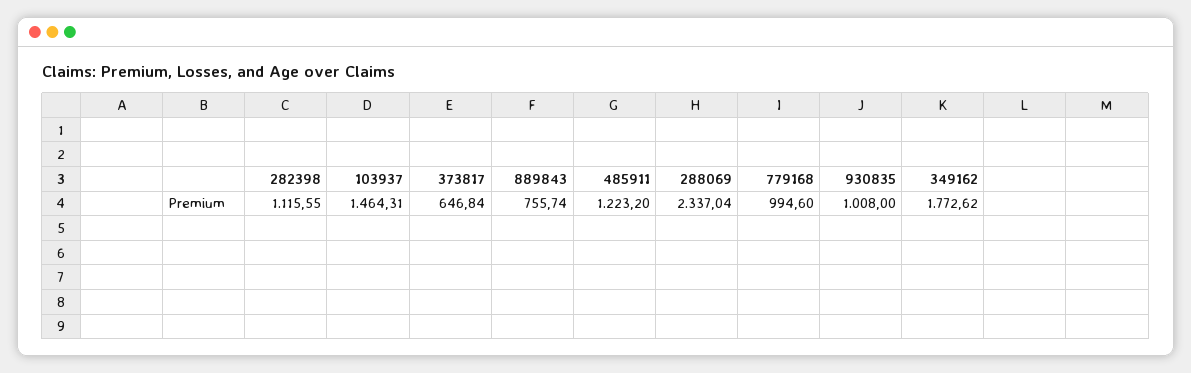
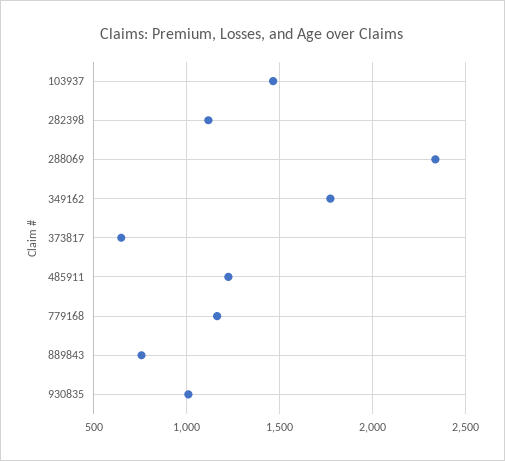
  {
    "282398": 1115.55,
    "103937": 1464.31,
    "373817": 646.84,
    "889843": 755.74,
    "485911": 1223.2,
    "288069": 2337.04,
-   "779168": 994.6,
+   "779168": 1150,
    "930835": 1008,
    "349162": 1772.62
  }

